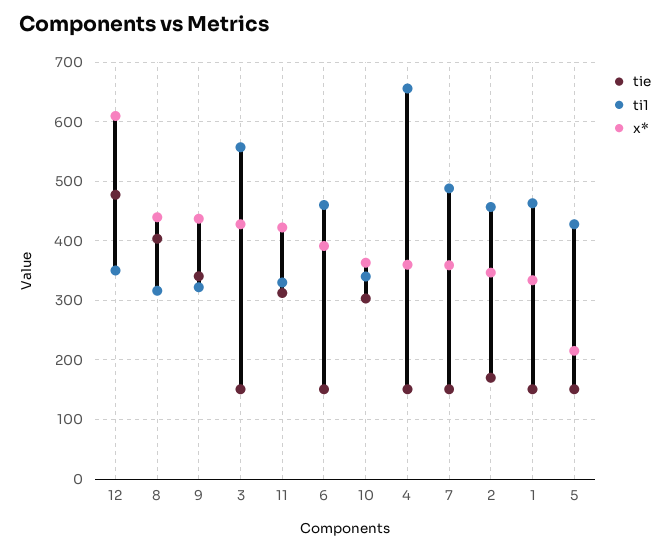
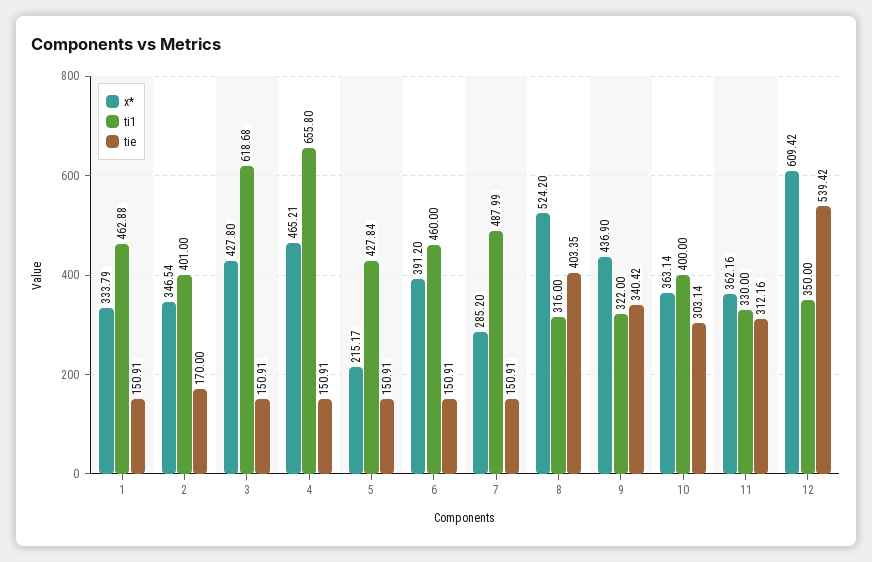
  {
    "tie": {
-     "12": 480,
+     "12": 539.42,
      "8": 403.35,
      "9": 340.42,
      "3": 150.91,
      "11": 312.16,
      "6": 150.91,
      "10": 303.14,
      "4": 150.91,
      "7": 150.91,
      "2": 170,
      "1": 150.91,
      "5": 150.91
    },
    "ti1": {
      "12": 350,
      "8": 316,
      "9": 322,
-     "3": 560,
+     "3": 618.68,
      "11": 330,
      "6": 460,
-     "10": 340,
+     "10": 400,
      "4": 655.8,
      "7": 487.99,
-     "2": 460,
+     "2": 401,
      "1": 462.88,
      "5": 427.84
    },
    "x*": {
      "12": 609.42,
-     "8": 440,
+     "8": 524.2,
      "9": 436.9,
      "3": 427.8,
-     "11": 420,
+     "11": 362.16,
      "6": 391.2,
      "10": 363.14,
-     "4": 360,
+     "4": 465.21,
-     "7": 360,
+     "7": 285.2,
      "2": 346.54,
      "1": 333.79,
      "5": 215.17
    }
  }

